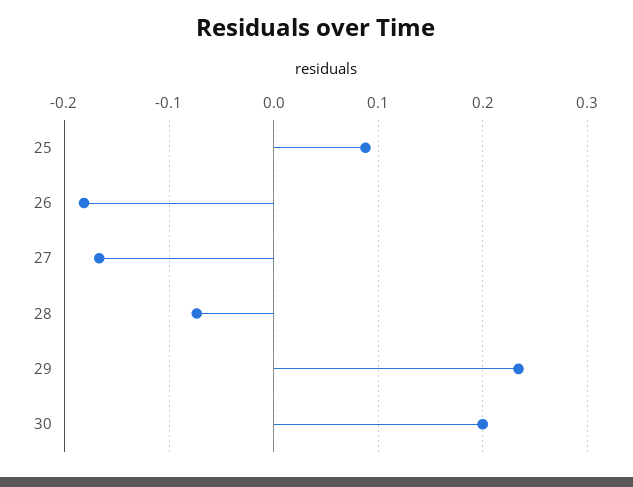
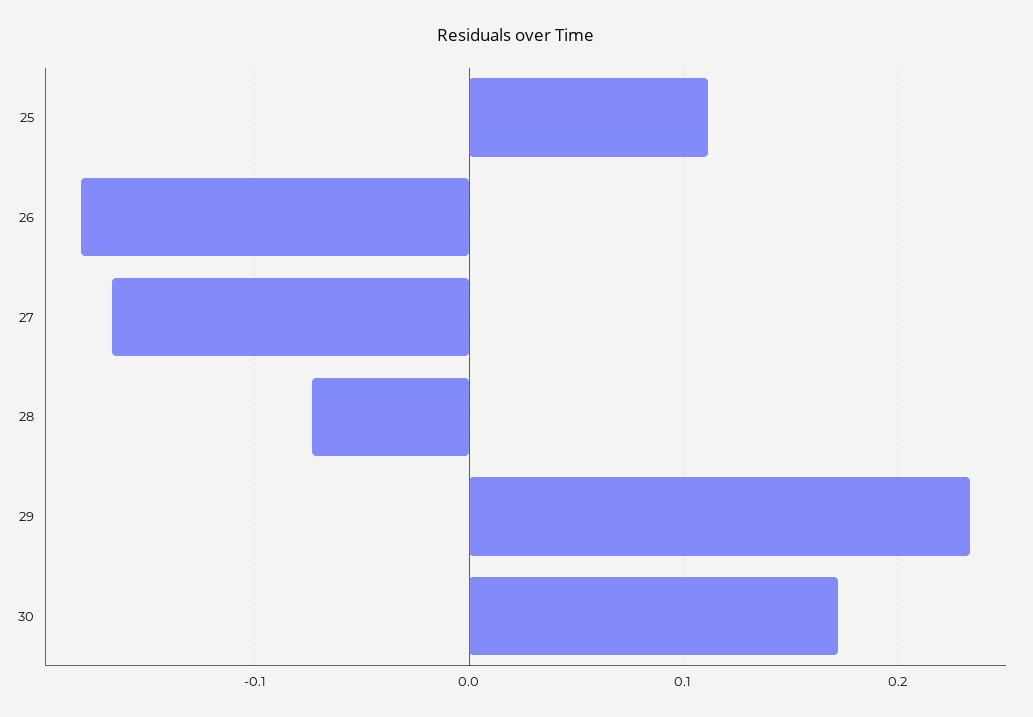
  {
-   "25": 0.09,
+   "25": 0.11,
    "26": -0.18,
    "27": -0.17,
    "28": -0.07,
    "29": 0.23,
-   "30": 0.2
+   "30": 0.17
  }

